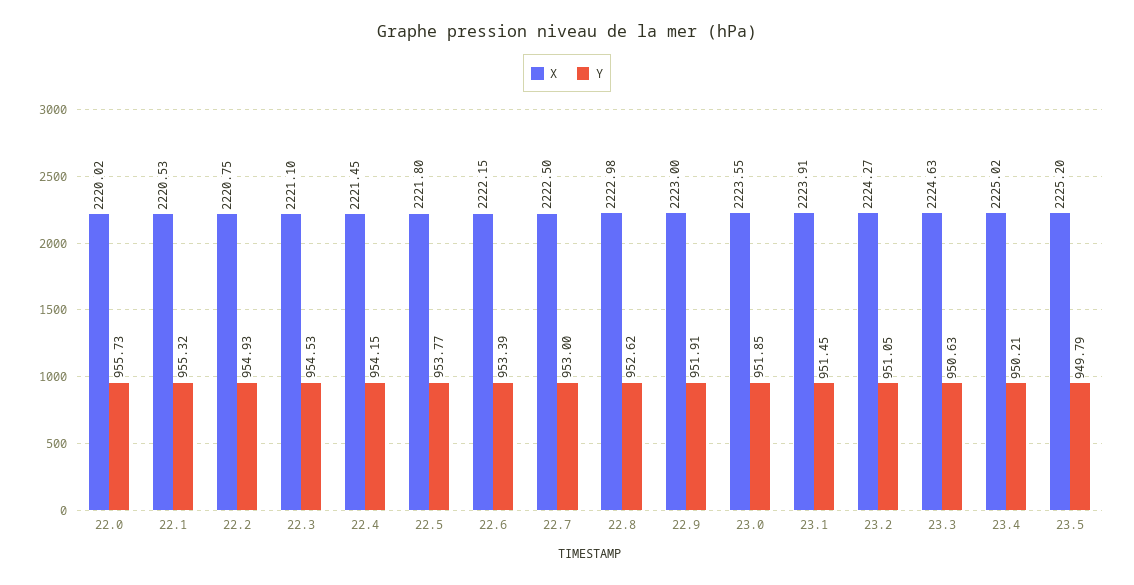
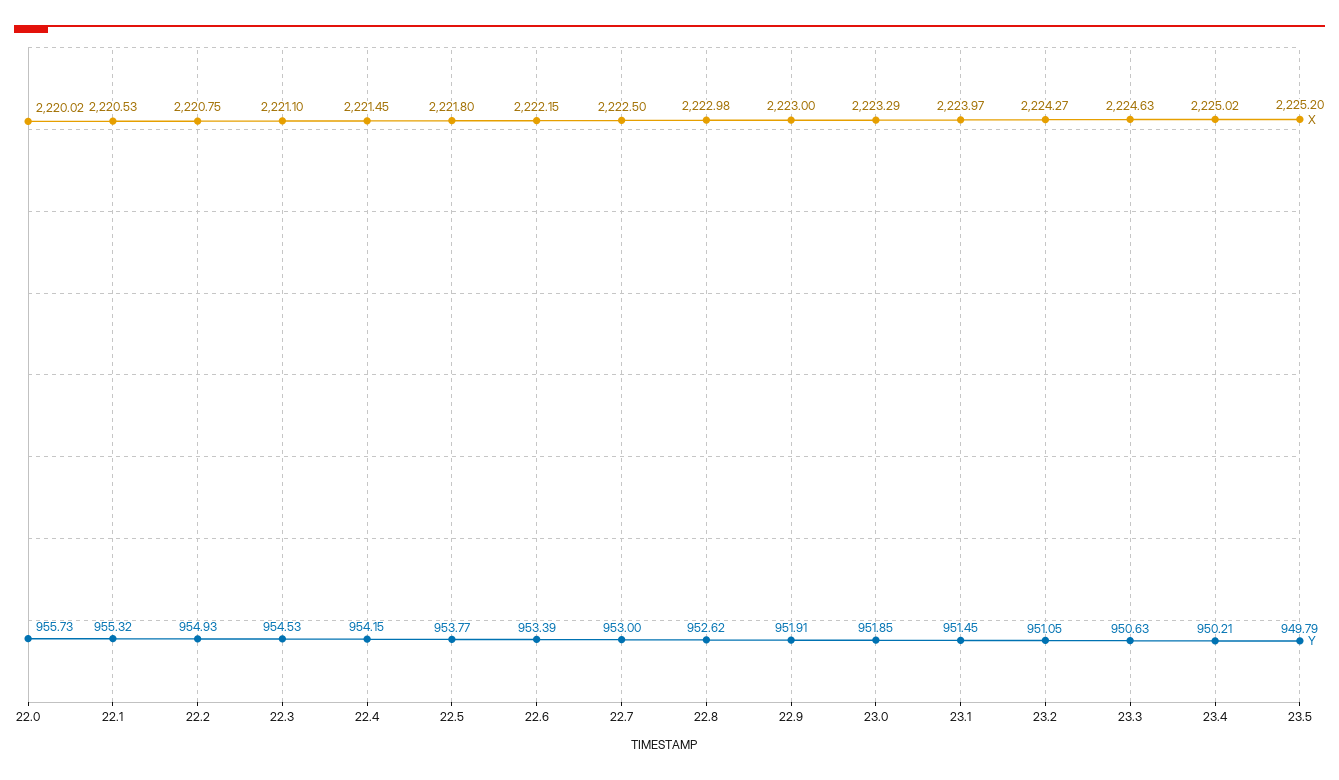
  {
    "X": {
      "22.0": 2220.02,
      "22.1": 2220.53,
      "22.2": 2220.75,
      "22.3": 2221.1,
      "22.4": 2221.45,
      "22.5": 2221.8,
      "22.6": 2222.15,
      "22.7": 2222.5,
      "22.8": 2222.98,
      "22.9": 2223,
-     "23.0": 2223.55,
+     "23.0": 2223.29,
-     "23.1": 2223.91,
+     "23.1": 2223.97,
      "23.2": 2224.27,
      "23.3": 2224.63,
      "23.4": 2225.02,
      "23.5": 2225.2
    },
    "Y": {
      "22.0": 955.73,
      "22.1": 955.32,
      "22.2": 954.93,
      "22.3": 954.53,
      "22.4": 954.15,
      "22.5": 953.77,
      "22.6": 953.39,
      "22.7": 953,
      "22.8": 952.62,
      "22.9": 951.91,
      "23.0": 951.85,
      "23.1": 951.45,
      "23.2": 951.05,
      "23.3": 950.63,
      "23.4": 950.21,
      "23.5": 949.79
    }
  }

